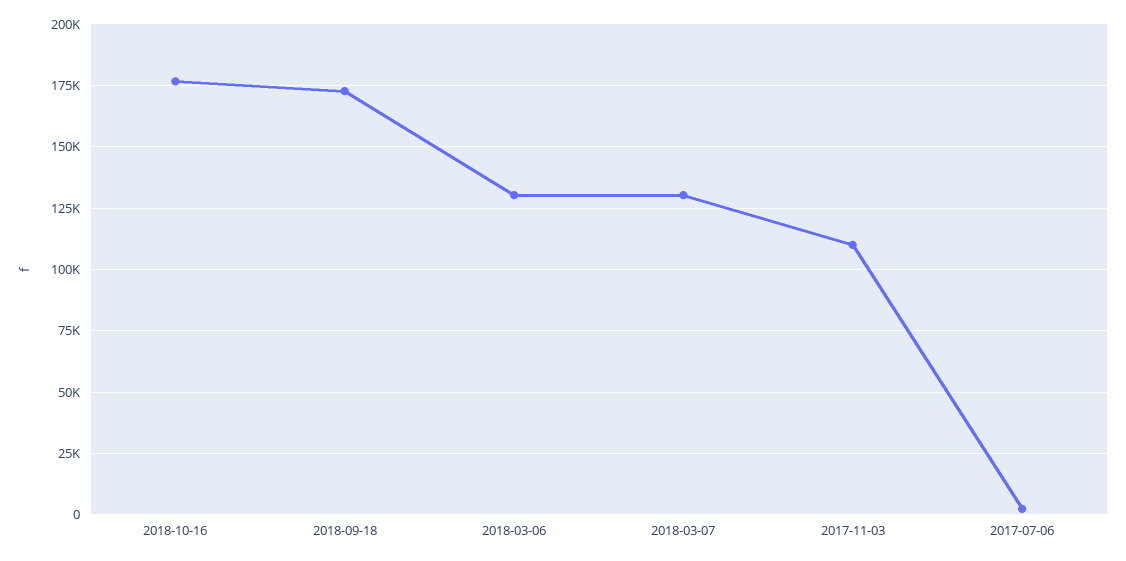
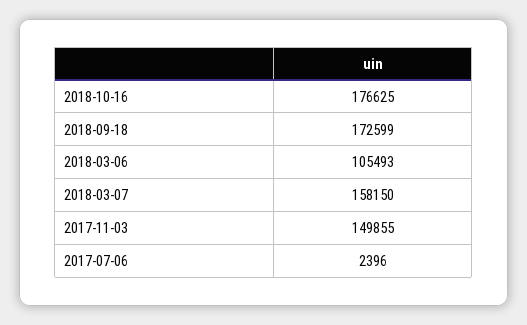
  {
    "2018-10-16": 176625,
    "2018-09-18": 172599,
-   "2018-03-06": 130000,
+   "2018-03-06": 105493,
-   "2018-03-07": 130000,
+   "2018-03-07": 158150,
-   "2017-11-03": 110000,
+   "2017-11-03": 149855,
    "2017-07-06": 2396
  }

